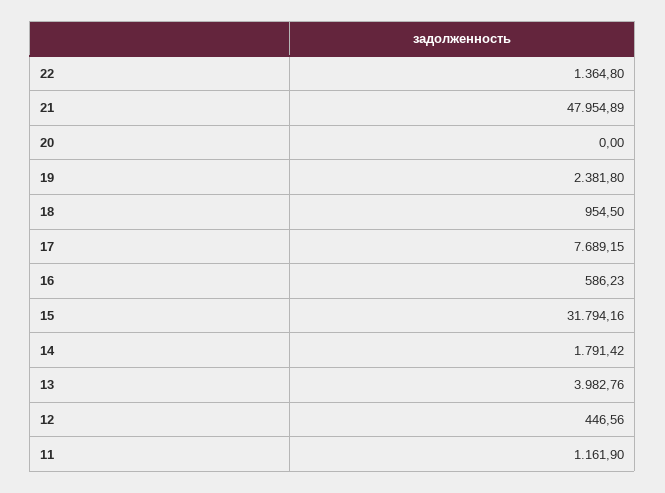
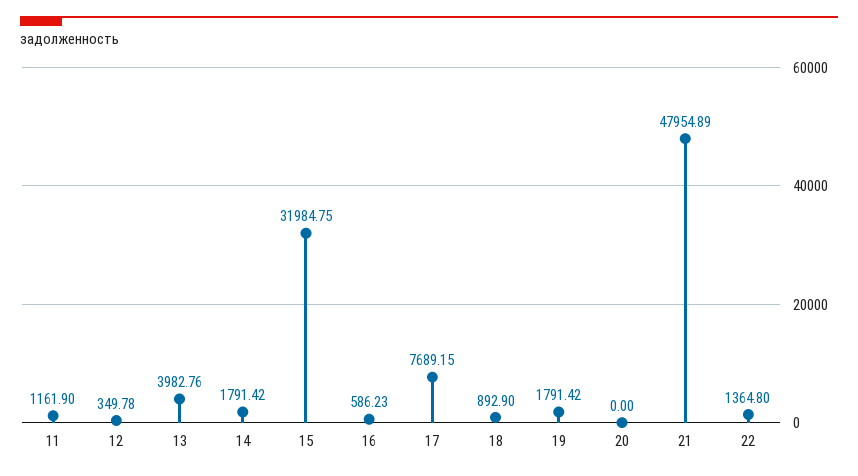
  {
    "22": 1364.8,
    "21": 47954.89,
    "20": 0,
-   "19": 2381.8,
+   "19": 1791.42,
-   "18": 954.5,
+   "18": 892.9,
    "17": 7689.15,
    "16": 586.23,
-   "15": 31794.16,
+   "15": 31984.75,
    "14": 1791.42,
    "13": 3982.76,
-   "12": 446.56,
+   "12": 349.78,
    "11": 1161.9
  }

